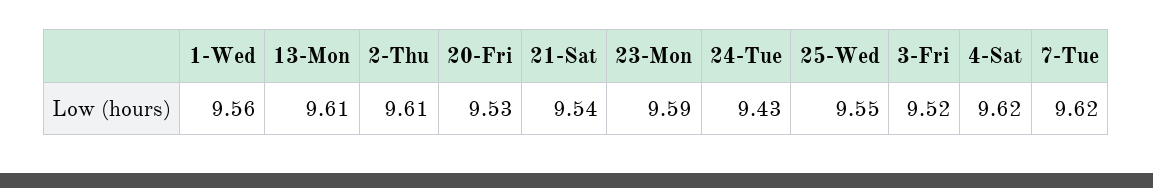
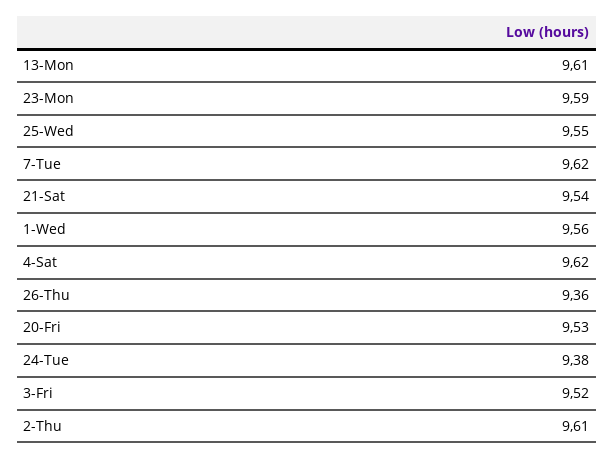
  {
    "1-Wed": 9.56,
    "13-Mon": 9.61,
    "2-Thu": 9.61,
    "20-Fri": 9.53,
    "21-Sat": 9.54,
    "23-Mon": 9.59,
-   "24-Tue": 9.43,
+   "24-Tue": 9.38,
    "25-Wed": 9.55,
    "3-Fri": 9.52,
    "4-Sat": 9.62,
-   "7-Tue": 9.62
+   "7-Tue": 9.62,
+   "26-Thu": 9.36
  }

